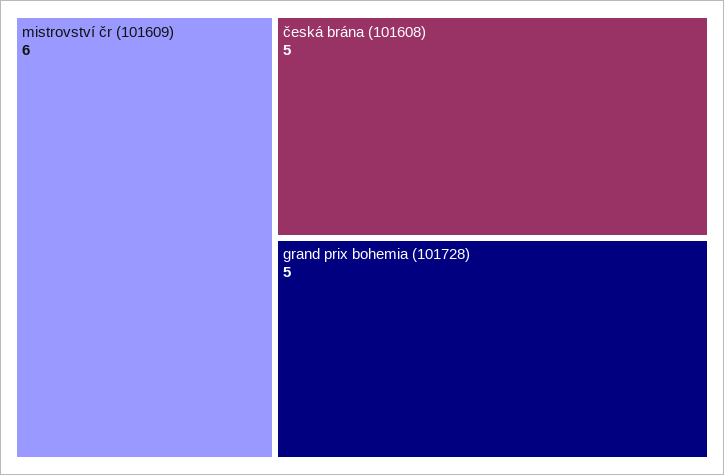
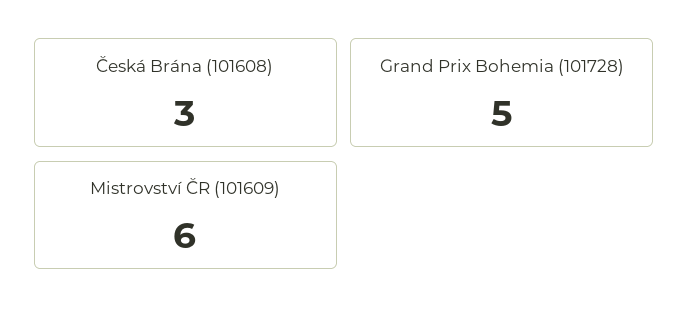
  {
    "mistrovství čr (101609)": 6,
-   "česká brána (101608)": 5,
+   "česká brána (101608)": 3,
    "grand prix bohemia (101728)": 5
  }

